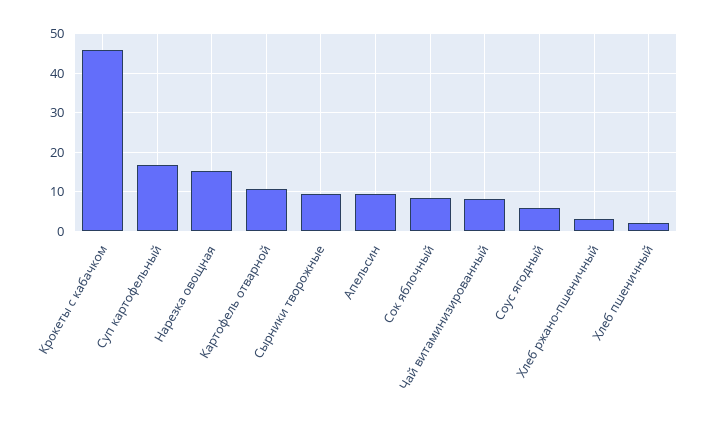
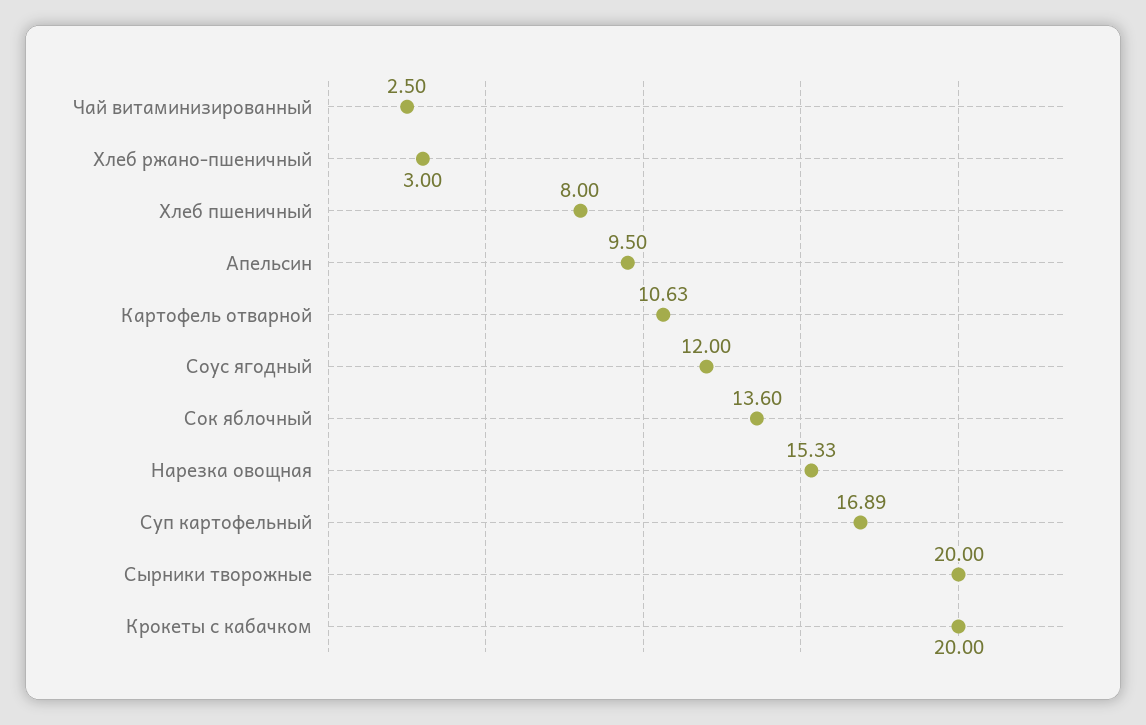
  {
-   "Крокеты с кабачком": 46,
+   "Крокеты с кабачком": 20,
    "Суп картофельный": 16.89,
    "Нарезка овощная": 15.33,
    "Картофель отварной": 10.63,
-   "Сырники творожные": 10,
+   "Сырники творожные": 20,
    "Апельсин": 9.5,
-   "Сок яблочный": 8,
+   "Сок яблочный": 13.6,
-   "Чай витаминизированный": 8,
+   "Чай витаминизированный": 2.5,
-   "Соус ягодный": 6,
+   "Соус ягодный": 12,
    "Хлеб ржано-пшеничный": 3,
-   "Хлеб пшеничный": 2
+   "Хлеб пшеничный": 8
  }

